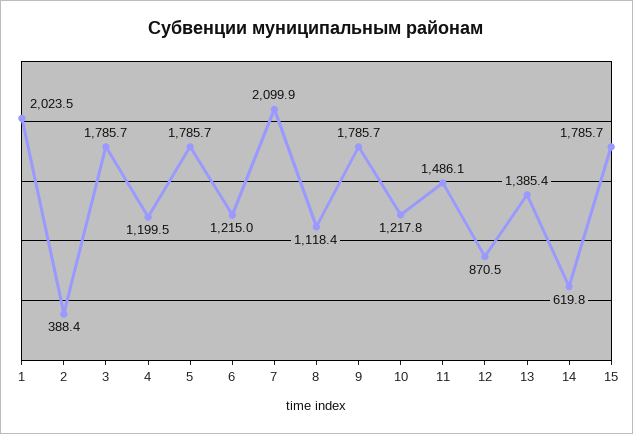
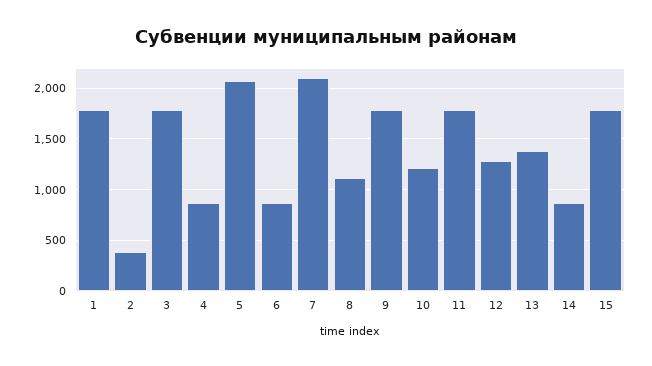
  {
-   "1": 2023.5,
+   "1": 1800,
    "2": 388.4,
    "3": 1785.7,
-   "4": 1199.5,
+   "4": 900,
-   "5": 1785.7,
+   "5": 2100,
-   "6": 1215,
+   "6": 900,
    "7": 2099.9,
    "8": 1118.4,
    "9": 1785.7,
    "10": 1217.8,
-   "11": 1486.1,
+   "11": 1800,
-   "12": 870.5,
+   "12": 1300,
    "13": 1385.4,
-   "14": 619.8,
+   "14": 900,
    "15": 1785.7
  }

